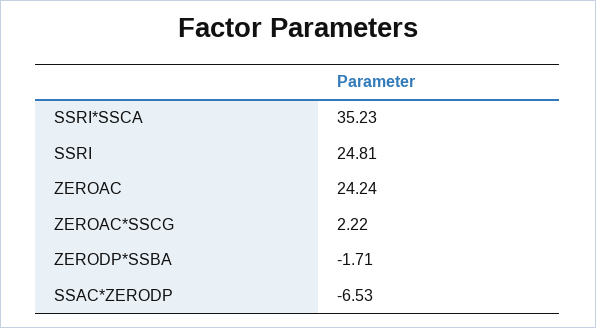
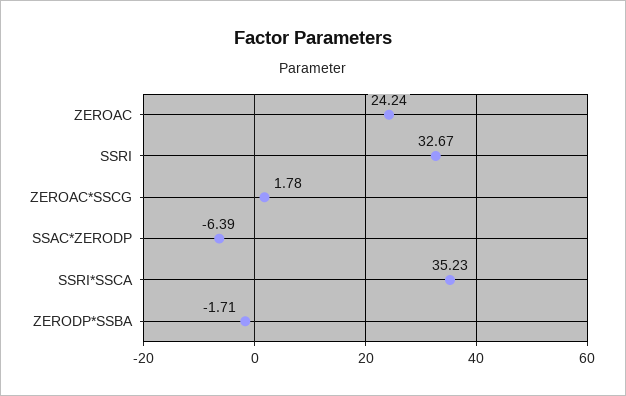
  {
    "SSRI*SSCA": 35.23,
-   "SSRI": 24.81,
+   "SSRI": 32.67,
    "ZEROAC": 24.24,
-   "ZEROAC*SSCG": 2.22,
+   "ZEROAC*SSCG": 1.78,
    "ZERODP*SSBA": -1.71,
-   "SSAC*ZERODP": -6.53
+   "SSAC*ZERODP": -6.39
  }

